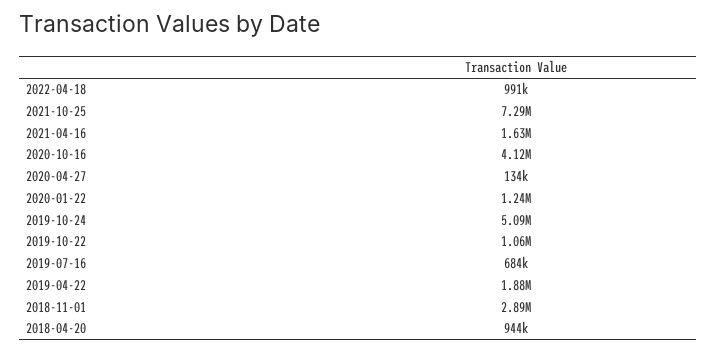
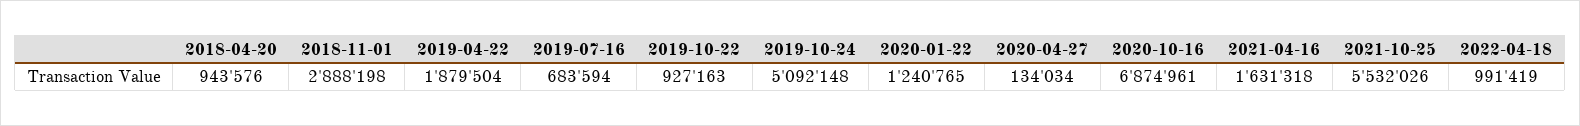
  {
    "2022-04-18": 991419,
-   "2021-10-25": 7290000,
+   "2021-10-25": 5532026,
    "2021-04-16": 1631318,
-   "2020-10-16": 4120000,
+   "2020-10-16": 6874961,
    "2020-04-27": 134034,
    "2020-01-22": 1240765,
    "2019-10-24": 5092148,
-   "2019-10-22": 1060000,
+   "2019-10-22": 927163,
    "2019-07-16": 683594,
    "2019-04-22": 1879504,
    "2018-11-01": 2888198,
    "2018-04-20": 943576
  }

